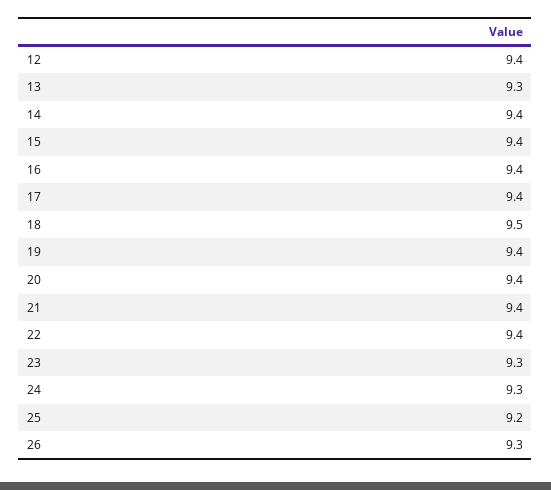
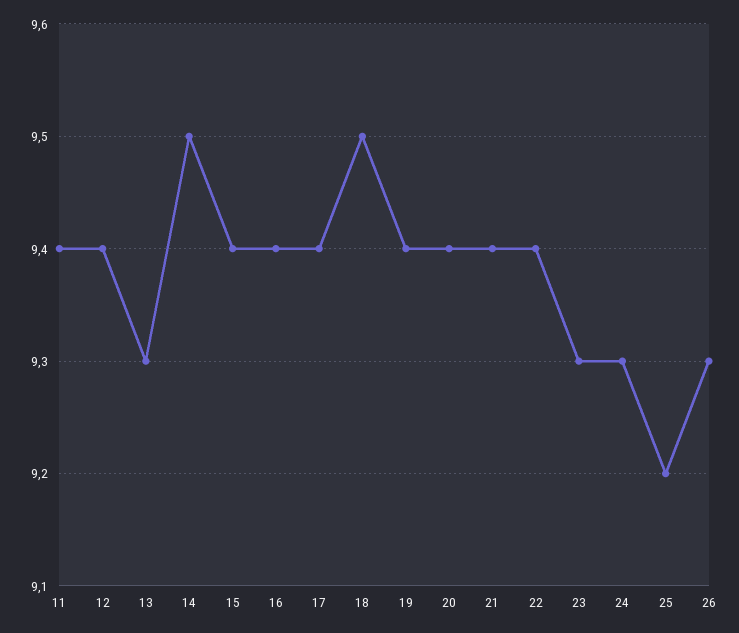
  {
    "12": 9.4,
    "13": 9.3,
-   "14": 9.4,
+   "14": 9.5,
    "15": 9.4,
    "16": 9.4,
    "17": 9.4,
    "18": 9.5,
    "19": 9.4,
    "20": 9.4,
    "21": 9.4,
    "22": 9.4,
    "23": 9.3,
    "24": 9.3,
    "25": 9.2,
-   "26": 9.3
+   "26": 9.3,
+   "11": 9.4
  }

